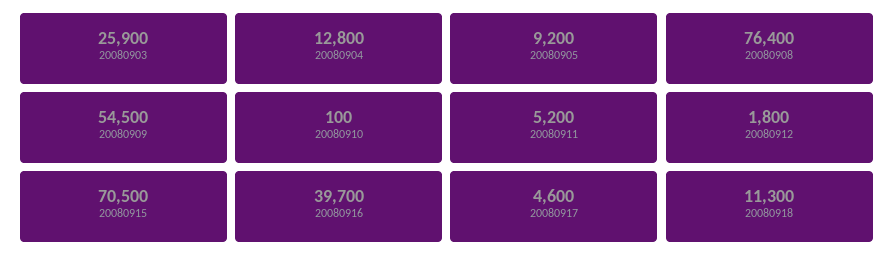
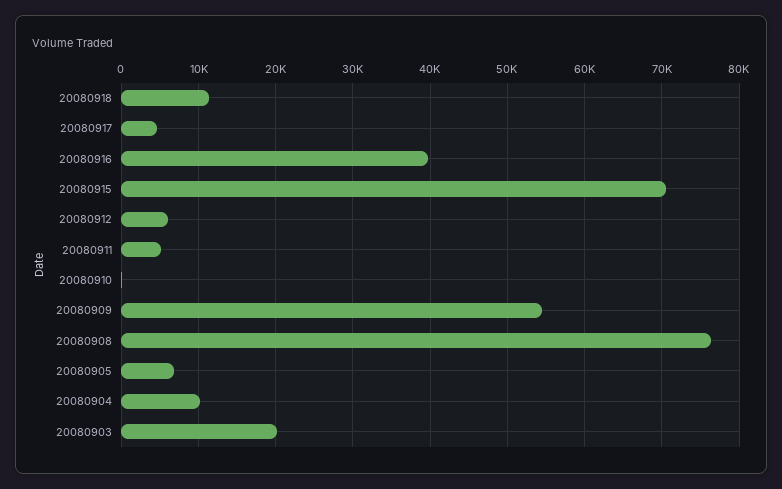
  {
-   "20080903": 25900,
+   "20080903": 20000,
-   "20080904": 12800,
+   "20080904": 10000,
-   "20080905": 9200,
+   "20080905": 7000,
    "20080908": 76400,
    "20080909": 54500,
    "20080910": 100,
    "20080911": 5200,
-   "20080912": 1800,
+   "20080912": 6000,
    "20080915": 70500,
    "20080916": 39700,
    "20080917": 4600,
    "20080918": 11300
  }

